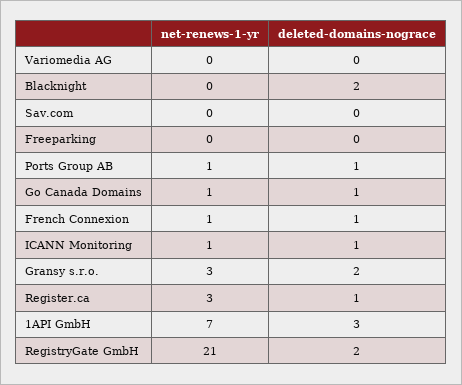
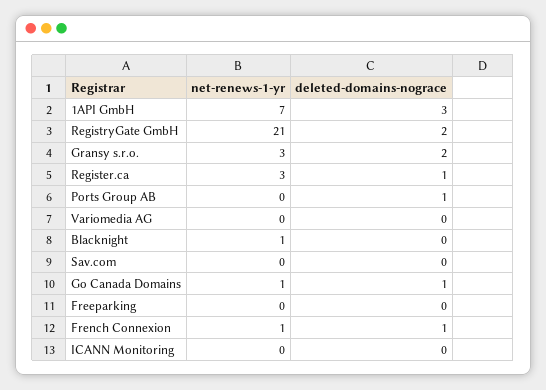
  {
    "net-renews-1-yr": {
      "Variomedia AG": 0,
-     "Blacknight": 0,
+     "Blacknight": 1,
      "Sav.com": 0,
      "Freeparking": 0,
-     "Ports Group AB": 1,
+     "Ports Group AB": 0,
      "Go Canada Domains": 1,
      "French Connexion": 1,
-     "ICANN Monitoring": 1,
+     "ICANN Monitoring": 0,
      "Gransy s.r.o.": 3,
      "Register.ca": 3,
      "1API GmbH": 7,
      "RegistryGate GmbH": 21
    },
    "deleted-domains-nograce": {
      "Variomedia AG": 0,
-     "Blacknight": 2,
+     "Blacknight": 0,
      "Sav.com": 0,
      "Freeparking": 0,
      "Ports Group AB": 1,
      "Go Canada Domains": 1,
      "French Connexion": 1,
-     "ICANN Monitoring": 1,
+     "ICANN Monitoring": 0,
      "Gransy s.r.o.": 2,
      "Register.ca": 1,
      "1API GmbH": 3,
      "RegistryGate GmbH": 2
    }
  }

